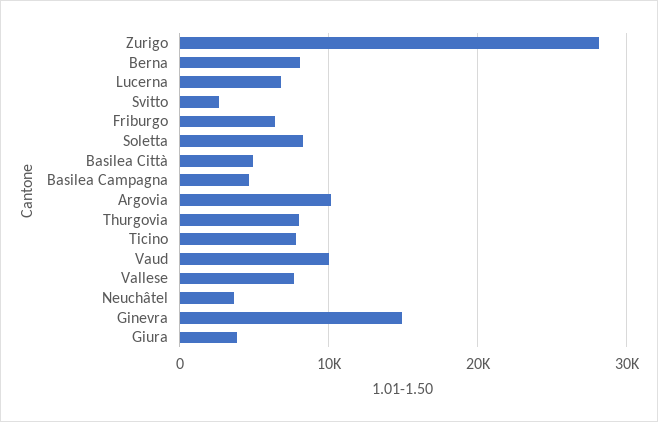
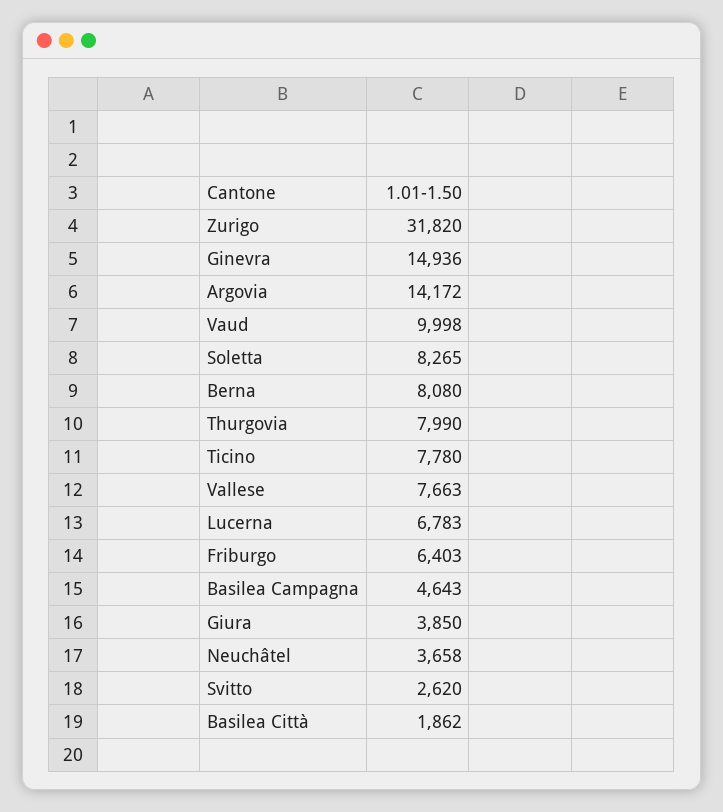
  {
-   "Zurigo": 28000,
+   "Zurigo": 31820,
    "Berna": 8080,
    "Lucerna": 6783,
    "Svitto": 2620,
    "Friburgo": 6403,
    "Soletta": 8265,
-   "Basilea Città": 5000,
+   "Basilea Città": 1862,
    "Basilea Campagna": 4643,
-   "Argovia": 10000,
+   "Argovia": 14172,
    "Thurgovia": 7990,
    "Ticino": 7780,
    "Vaud": 9998,
    "Vallese": 7663,
    "Neuchâtel": 3658,
    "Ginevra": 14936,
    "Giura": 3850
  }

